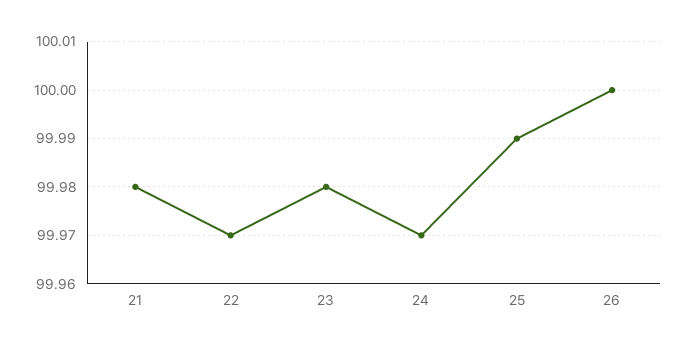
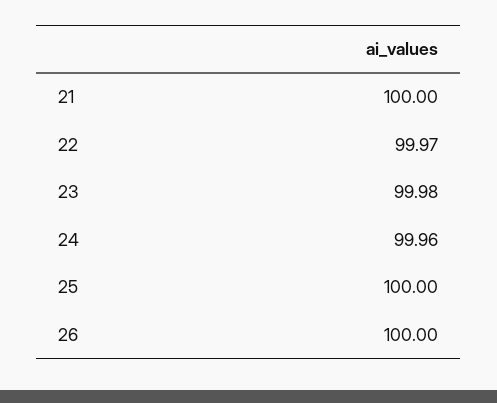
  {
-   "21": 99.98,
+   "21": 100,
    "22": 99.97,
    "23": 99.98,
-   "24": 99.97,
+   "24": 99.96,
-   "25": 99.99,
+   "25": 100,
    "26": 100
  }

